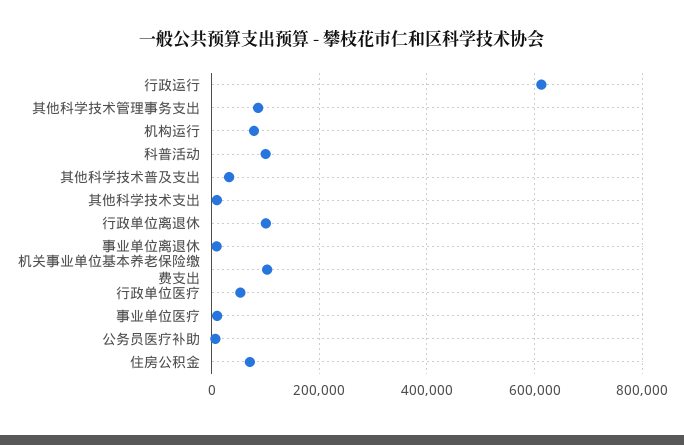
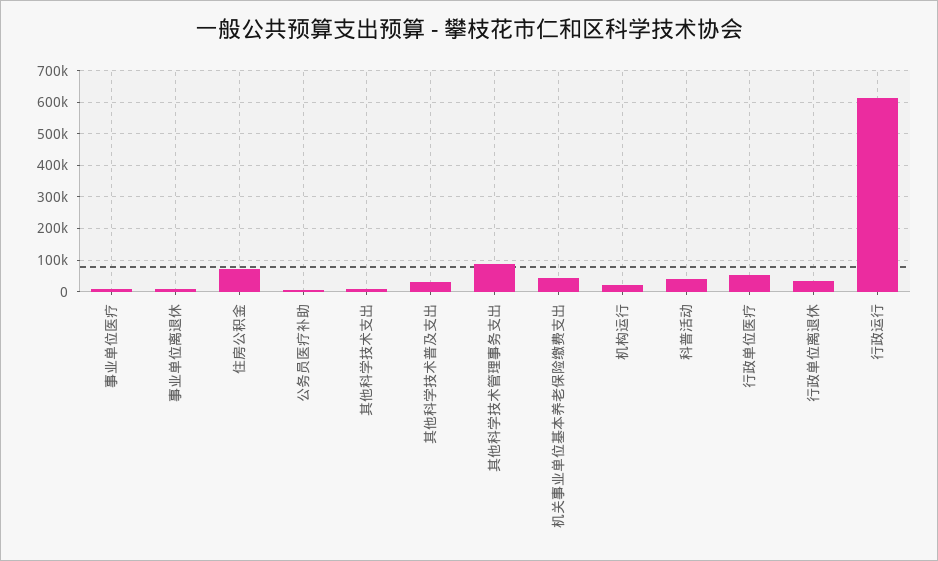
  {
    "行政运行": 620000,
    "其他科学技术管理事务支出": 80000,
-   "机构运行": 80000,
+   "机构运行": 20000,
-   "科普活动": 100000,
+   "科普活动": 40000,
    "其他科学技术普及支出": 40000,
    "其他科学技术支出": 0,
-   "行政单位离退休": 100000,
+   "行政单位离退休": 40000,
    "事业单位离退休": 0,
-   "机关事业单位基本养老保险缴费支出": 100000,
+   "机关事业单位基本养老保险缴费支出": 40000,
    "行政单位医疗": 60000,
    "事业单位医疗": 0,
    "公务员医疗补助": 0,
    "住房公积金": 80000
  }

